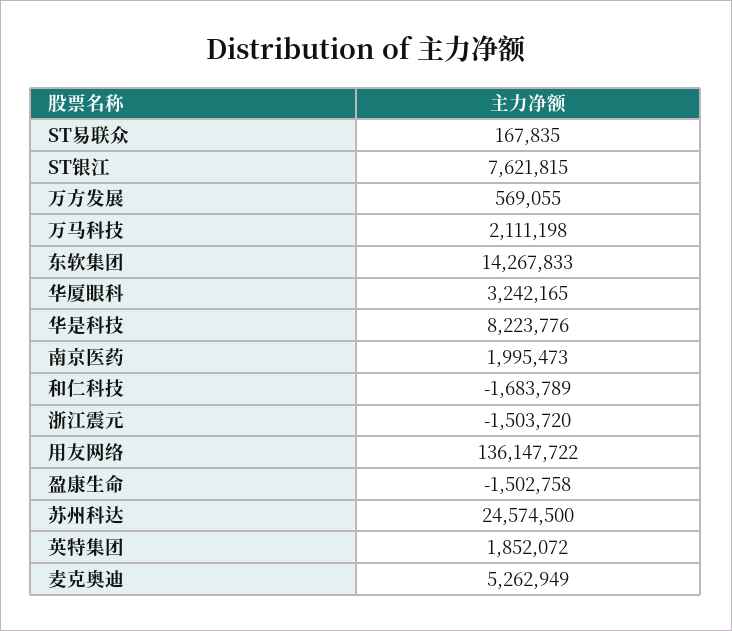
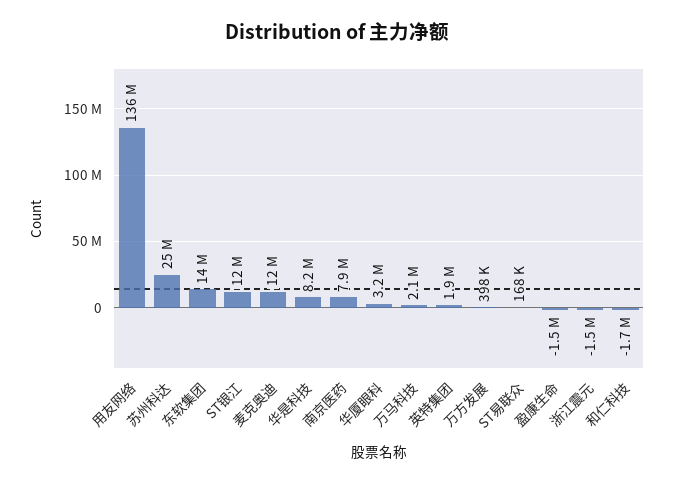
  {
    "ST易联众": 167835,
-   "ST银江": 7621815,
+   "ST银江": 12000000,
-   "万方发展": 569055,
+   "万方发展": 398000,
    "万马科技": 2111198,
    "东软集团": 14267833,
    "华厦眼科": 3242165,
    "华是科技": 8223776,
-   "南京医药": 1995473,
+   "南京医药": 7900000,
    "和仁科技": -1683789,
    "浙江震元": -1503720,
    "用友网络": 136147722,
    "盈康生命": -1502758,
    "苏州科达": 24574500,
    "英特集团": 1852072,
-   "麦克奥迪": 5262949
+   "麦克奥迪": 12000000
  }

